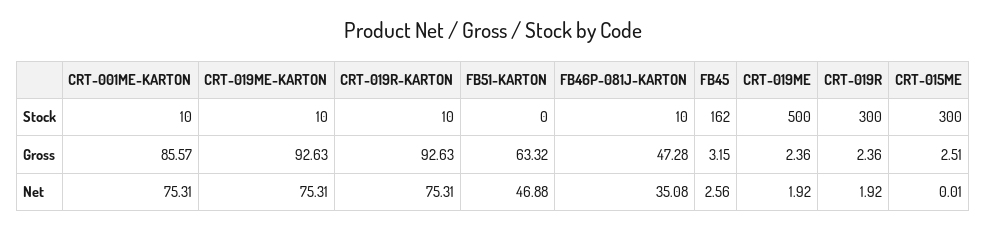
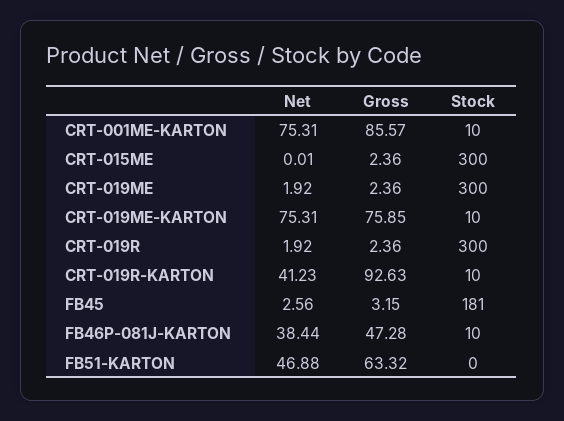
  {
    "CRT-001ME-KARTON": {
      "Stock": 10,
      "Gross": 85.57,
      "Net": 75.31
    },
    "CRT-019ME-KARTON": {
      "Stock": 10,
-     "Gross": 92.63,
+     "Gross": 75.85,
      "Net": 75.31
    },
    "CRT-019R-KARTON": {
      "Stock": 10,
      "Gross": 92.63,
-     "Net": 75.31
+     "Net": 41.23
    },
    "FB51-KARTON": {
      "Stock": 0,
      "Gross": 63.32,
      "Net": 46.88
    },
    "FB46P-081J-KARTON": {
      "Stock": 10,
      "Gross": 47.28,
-     "Net": 35.08
+     "Net": 38.44
    },
    "FB45": {
-     "Stock": 162,
+     "Stock": 181,
      "Gross": 3.15,
      "Net": 2.56
    },
    "CRT-019ME": {
-     "Stock": 500,
+     "Stock": 300,
      "Gross": 2.36,
      "Net": 1.92
    },
    "CRT-019R": {
      "Stock": 300,
      "Gross": 2.36,
      "Net": 1.92
    },
    "CRT-015ME": {
      "Stock": 300,
-     "Gross": 2.51,
+     "Gross": 2.36,
      "Net": 0.01
    }
  }

